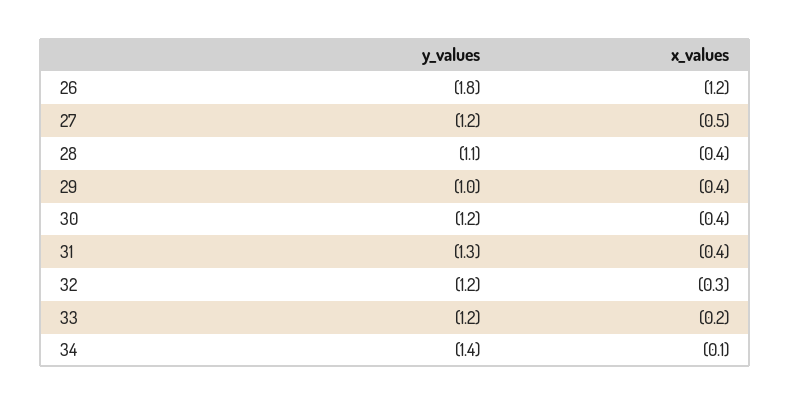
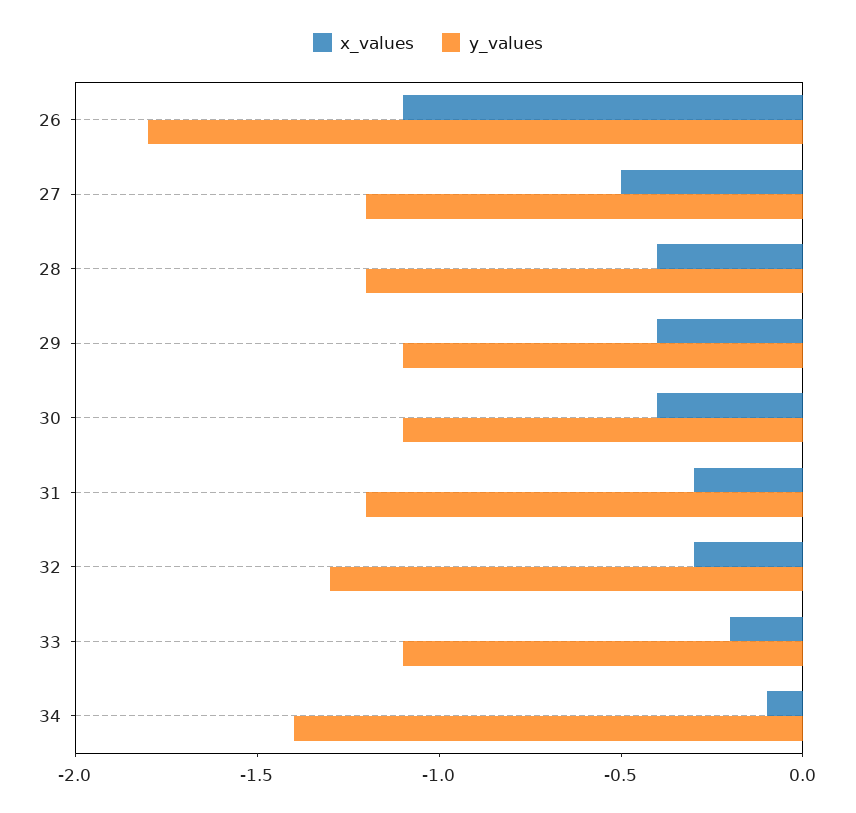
  {
    "y_values": {
      "26": -1.8,
      "27": -1.2,
-     "28": -1.1,
+     "28": -1.2,
-     "29": -1,
+     "29": -1.1,
-     "30": -1.2,
+     "30": -1.1,
-     "31": -1.3,
+     "31": -1.2,
-     "32": -1.2,
+     "32": -1.3,
-     "33": -1.2,
+     "33": -1.1,
      "34": -1.4
    },
    "x_values": {
-     "26": -1.2,
+     "26": -1.1,
      "27": -0.5,
      "28": -0.4,
      "29": -0.4,
      "30": -0.4,
-     "31": -0.4,
+     "31": -0.3,
      "32": -0.3,
      "33": -0.2,
      "34": -0.1
    }
  }

